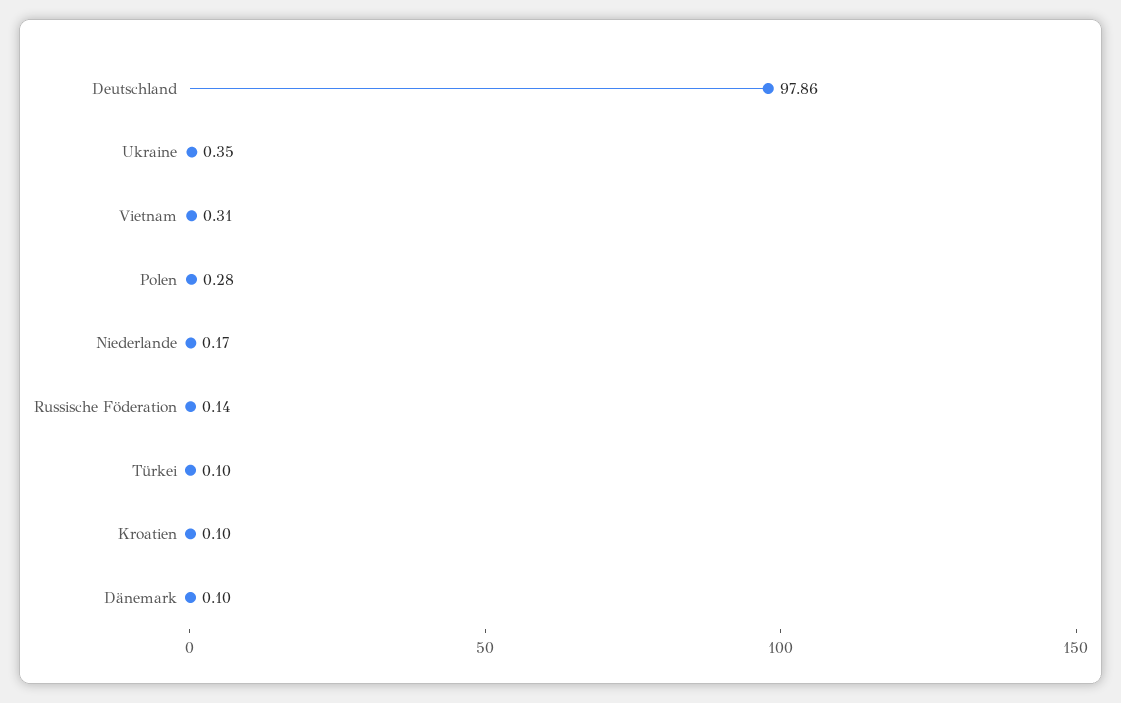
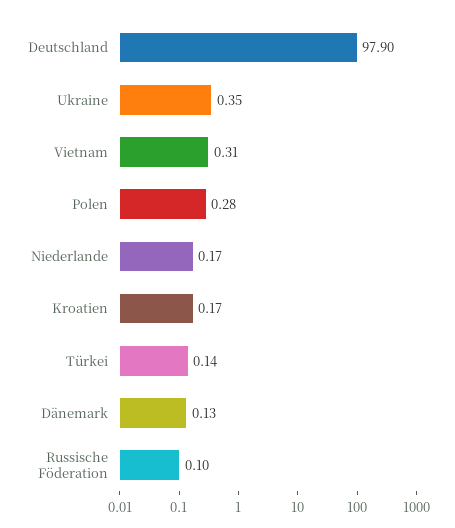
  {
-   "Deutschland": 97.86,
+   "Deutschland": 97.9,
    "Ukraine": 0.35,
    "Vietnam": 0.31,
    "Polen": 0.28,
    "Niederlande": 0.17,
-   "Russische Föderation": 0.14,
+   "Russische Föderation": 0.1,
-   "Türkei": 0.1,
+   "Türkei": 0.14,
-   "Kroatien": 0.1,
+   "Kroatien": 0.17,
-   "Dänemark": 0.1
+   "Dänemark": 0.13
  }

